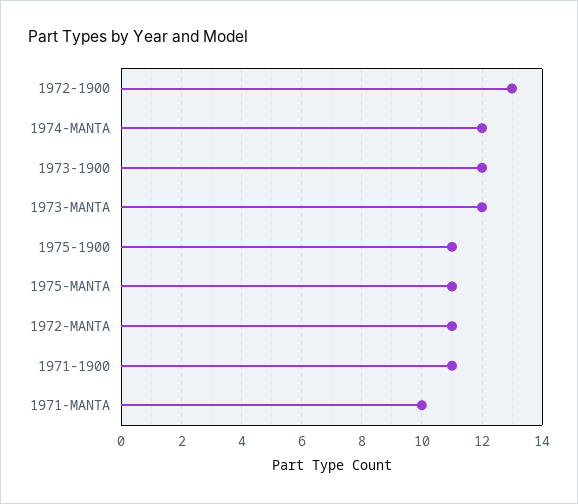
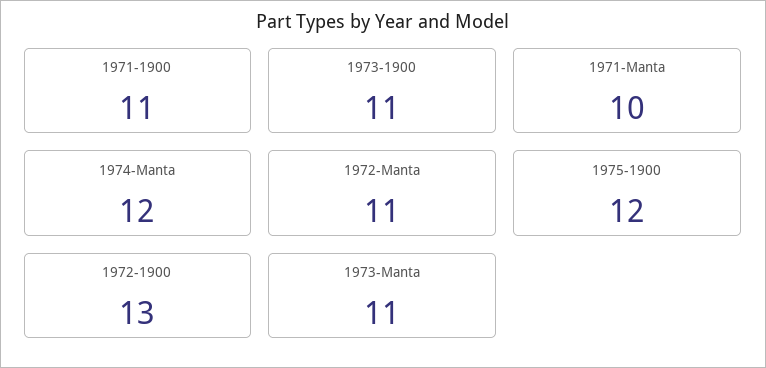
  {
    "1972-1900": 13,
    "1974-MANTA": 12,
-   "1973-1900": 12,
+   "1973-1900": 11,
-   "1973-MANTA": 12,
+   "1973-MANTA": 11,
-   "1975-1900": 11,
+   "1975-1900": 12,
-   "1975-MANTA": 11,
    "1972-MANTA": 11,
    "1971-1900": 11,
    "1971-MANTA": 10
  }

